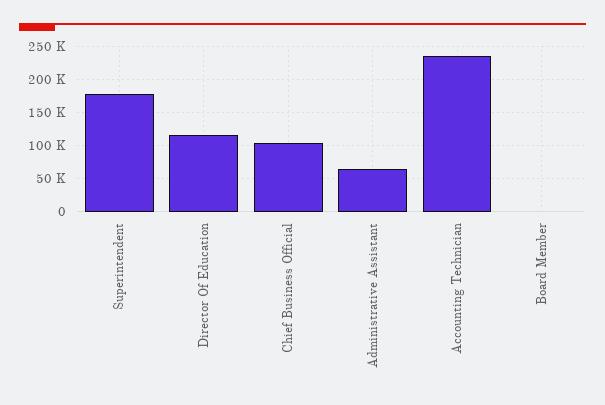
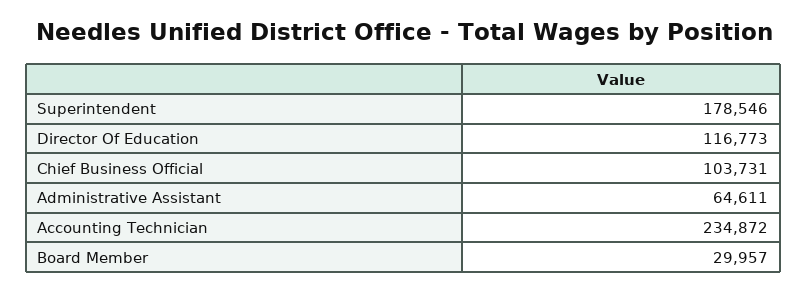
  {
    "Superintendent": 178546,
    "Director Of Education": 116773,
    "Chief Business Official": 103731,
    "Administrative Assistant": 64611,
    "Accounting Technician": 234872,
-   "Board Member": 0
+   "Board Member": 29957
  }

